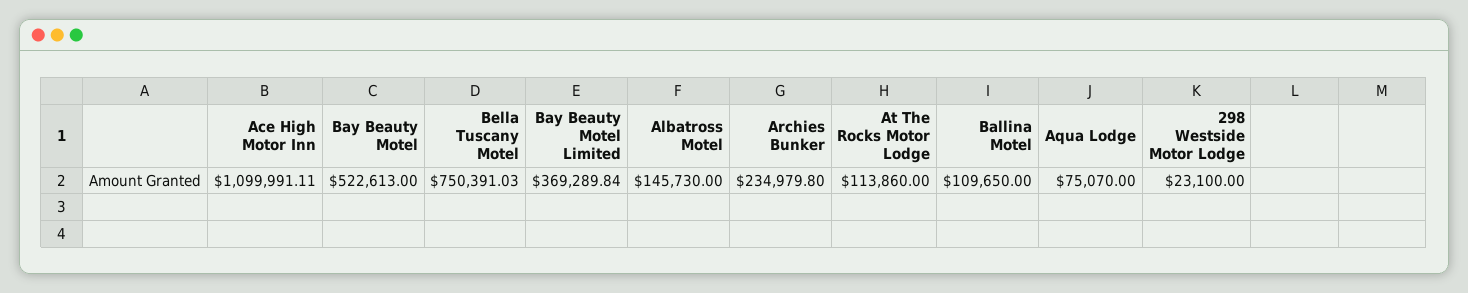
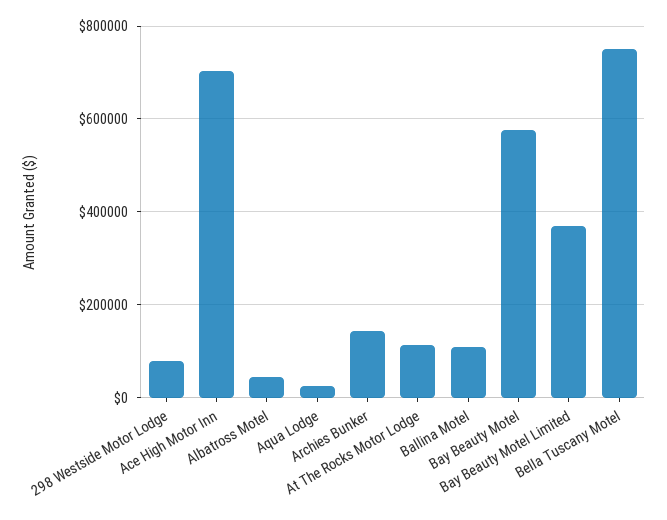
  {
-   "Ace High Motor Inn": 1099991.11,
+   "Ace High Motor Inn": 700000,
-   "Bay Beauty Motel": 522613,
+   "Bay Beauty Motel": 580000,
    "Bella Tuscany Motel": 750391.03,
    "Bay Beauty Motel Limited": 369289.84,
-   "Albatross Motel": 145730,
+   "Albatross Motel": 40000,
-   "Archies Bunker": 234979.8,
+   "Archies Bunker": 140000,
    "At The Rocks Motor Lodge": 113860,
    "Ballina Motel": 109650,
-   "Aqua Lodge": 75070,
+   "Aqua Lodge": 20000,
-   "298 Westside Motor Lodge": 23100
+   "298 Westside Motor Lodge": 80000
  }

